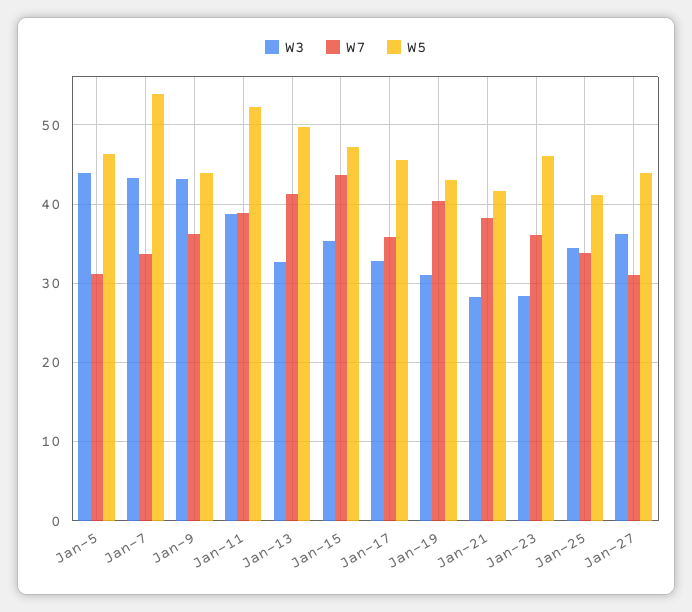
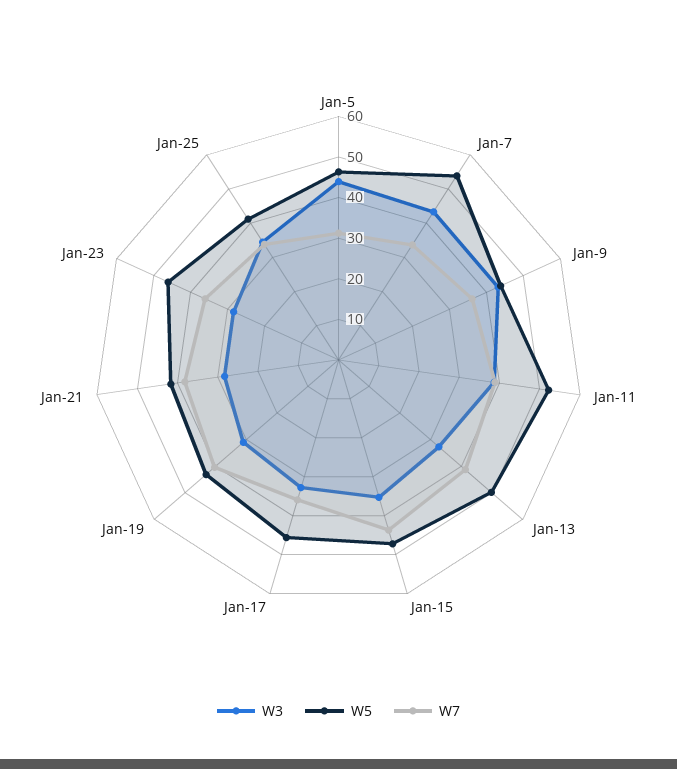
  {
    "W3": {
      "Jan-5": 44,
      "Jan-7": 43,
      "Jan-9": 43,
      "Jan-11": 39,
      "Jan-13": 33,
      "Jan-15": 35,
      "Jan-17": 33,
      "Jan-19": 31,
      "Jan-21": 28,
      "Jan-23": 28,
-     "Jan-25": 35,
+     "Jan-25": 35
-     "Jan-27": 36
    },
    "W7": {
      "Jan-5": 31,
      "Jan-7": 34,
      "Jan-9": 36,
      "Jan-11": 39,
      "Jan-13": 41,
      "Jan-15": 44,
      "Jan-17": 36,
      "Jan-19": 40,
      "Jan-21": 38,
      "Jan-23": 36,
-     "Jan-25": 34,
+     "Jan-25": 34
-     "Jan-27": 31
    },
    "W5": {
      "Jan-5": 46,
      "Jan-7": 54,
      "Jan-9": 44,
      "Jan-11": 52,
      "Jan-13": 50,
      "Jan-15": 47,
      "Jan-17": 46,
      "Jan-19": 43,
      "Jan-21": 42,
      "Jan-23": 46,
-     "Jan-25": 41,
+     "Jan-25": 41
-     "Jan-27": 44
    }
  }

